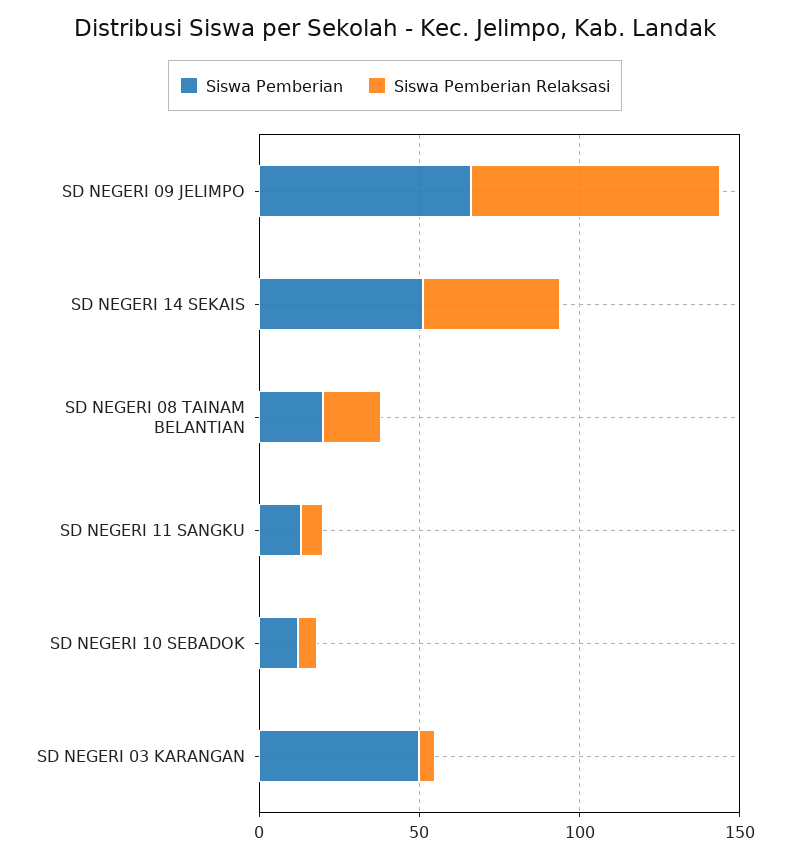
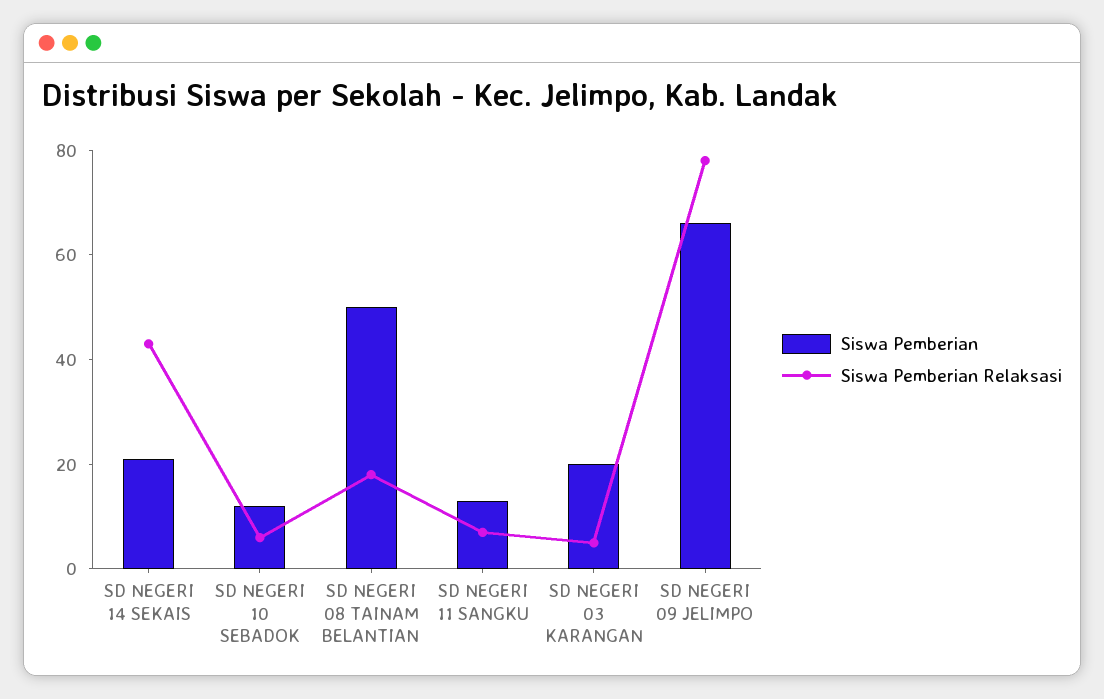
  {
    "Siswa Pemberian": {
      "SD NEGERI 09 JELIMPO": 65,
-     "SD NEGERI 14 SEKAIS": 50,
+     "SD NEGERI 14 SEKAIS": 20,
-     "SD NEGERI 08 TAINAM BELANTIAN": 20,
+     "SD NEGERI 08 TAINAM BELANTIAN": 50,
      "SD NEGERI 11 SANGKU": 15,
      "SD NEGERI 10 SEBADOK": 10,
-     "SD NEGERI 03 KARANGAN": 50
+     "SD NEGERI 03 KARANGAN": 20
    },
    "Siswa Pemberian Relaksasi": {
      "SD NEGERI 09 JELIMPO": 80,
      "SD NEGERI 14 SEKAIS": 45,
      "SD NEGERI 08 TAINAM BELANTIAN": 20,
      "SD NEGERI 11 SANGKU": 5,
      "SD NEGERI 10 SEBADOK": 5,
      "SD NEGERI 03 KARANGAN": 5
    }
  }

